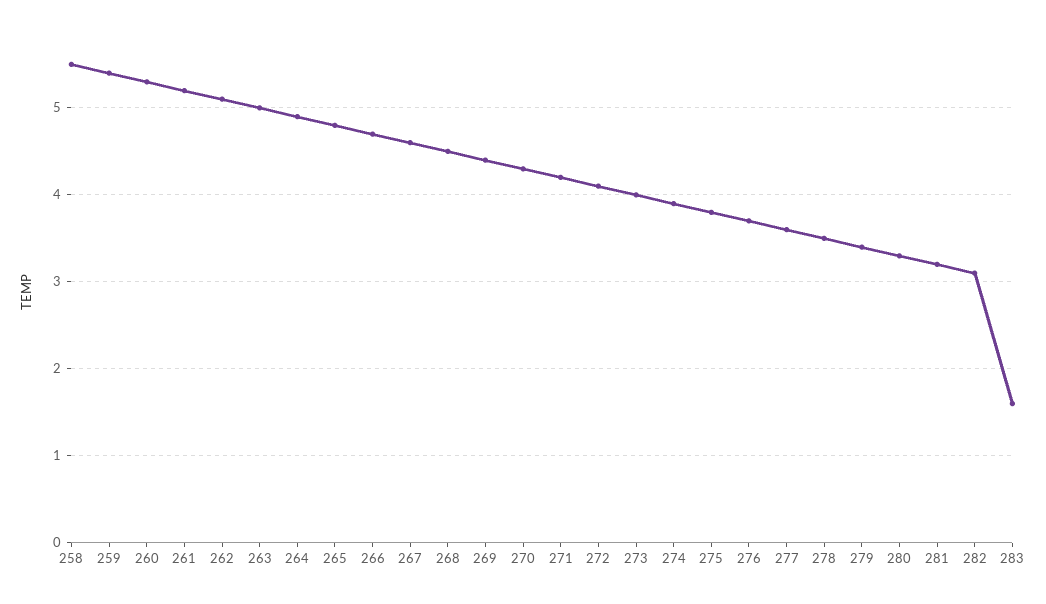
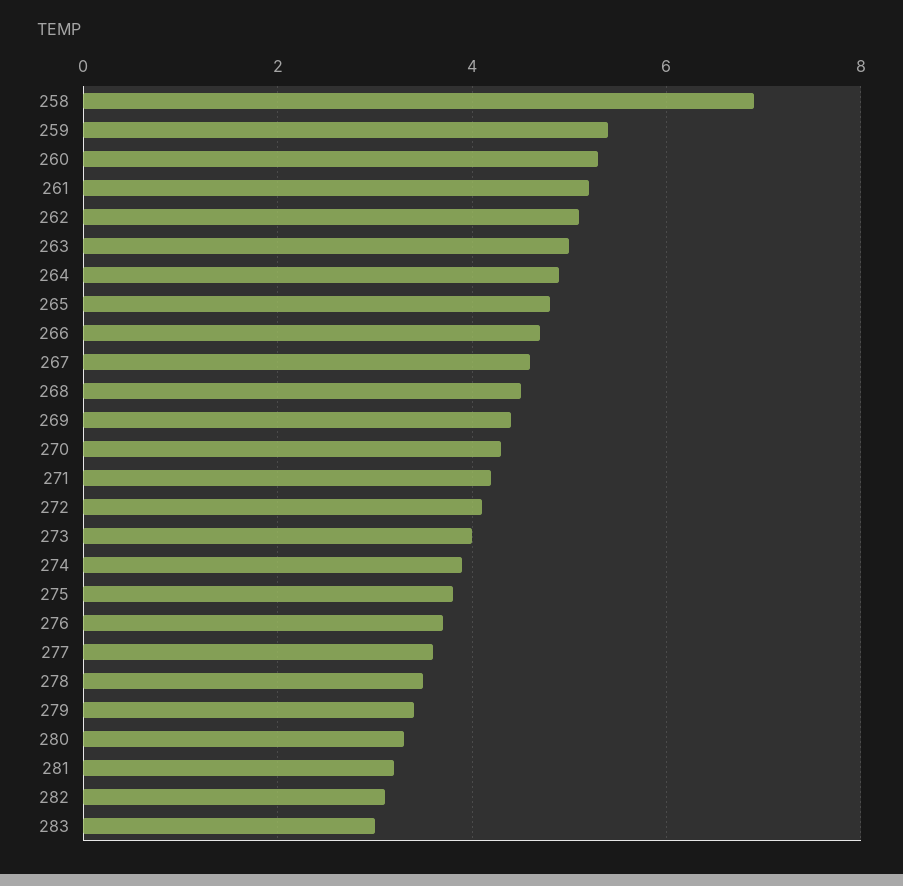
  {
-   "258": 5.5,
+   "258": 7,
    "259": 5.4,
    "260": 5.3,
    "261": 5.2,
    "262": 5.1,
    "263": 5,
    "264": 4.9,
    "265": 4.8,
    "266": 4.7,
    "267": 4.6,
    "268": 4.5,
    "269": 4.4,
    "270": 4.3,
    "271": 4.2,
    "272": 4.1,
    "273": 4,
    "274": 3.9,
    "275": 3.8,
    "276": 3.7,
    "277": 3.6,
    "278": 3.5,
    "279": 3.4,
    "280": 3.3,
    "281": 3.2,
    "282": 3.1,
-   "283": 1.6
+   "283": 3
  }

